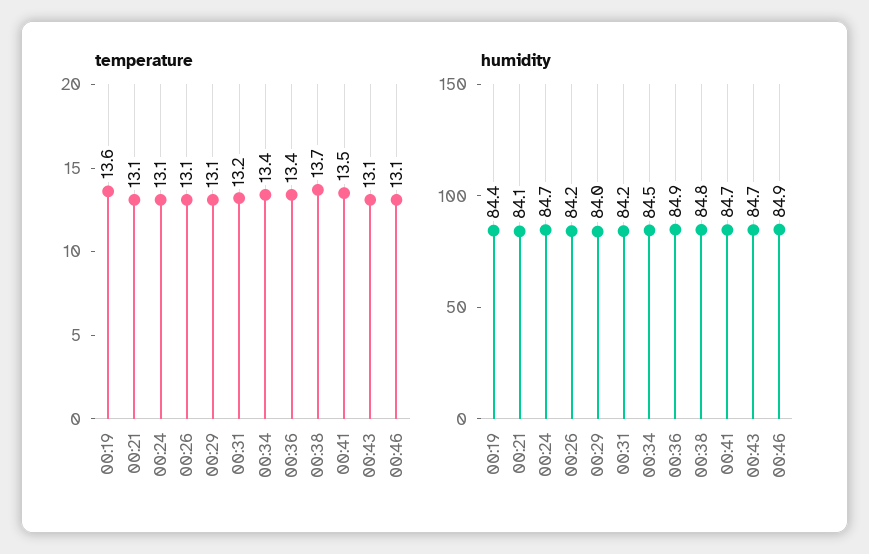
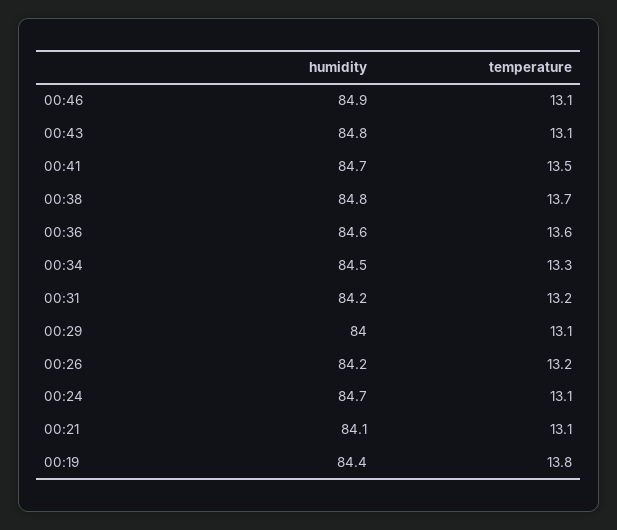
  {
    "temperature": {
-     "00:19": 13.6,
+     "00:19": 13.8,
      "00:21": 13.1,
      "00:24": 13.1,
-     "00:26": 13.1,
+     "00:26": 13.2,
      "00:29": 13.1,
      "00:31": 13.2,
-     "00:34": 13.4,
+     "00:34": 13.3,
-     "00:36": 13.4,
+     "00:36": 13.6,
      "00:38": 13.7,
      "00:41": 13.5,
      "00:43": 13.1,
      "00:46": 13.1
    },
    "humidity": {
      "00:19": 84.4,
      "00:21": 84.1,
      "00:24": 84.7,
      "00:26": 84.2,
      "00:29": 84,
      "00:31": 84.2,
      "00:34": 84.5,
-     "00:36": 84.9,
+     "00:36": 84.6,
      "00:38": 84.8,
      "00:41": 84.7,
-     "00:43": 84.7,
+     "00:43": 84.8,
      "00:46": 84.9
    }
  }

